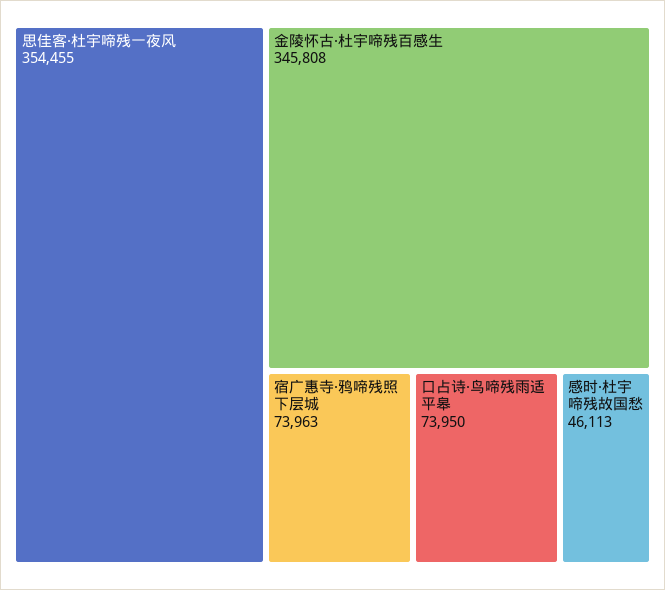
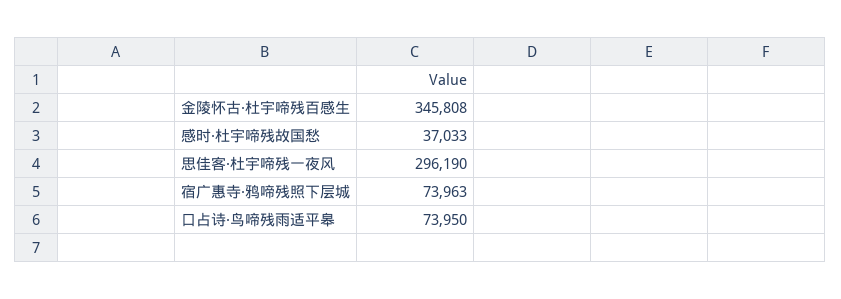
  {
-   "思佳客·杜宇啼残一夜风": 354455,
+   "思佳客·杜宇啼残一夜风": 296190,
    "金陵怀古·杜宇啼残百感生": 345808,
    "宿广惠寺·鸦啼残照下层城": 73963,
    "口占诗·鸟啼残雨适平皋": 73950,
-   "感时·杜宇啼残故国愁": 46113
+   "感时·杜宇啼残故国愁": 37033
  }

